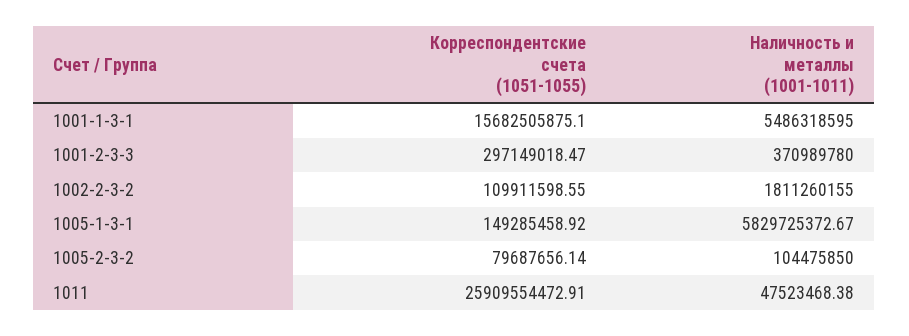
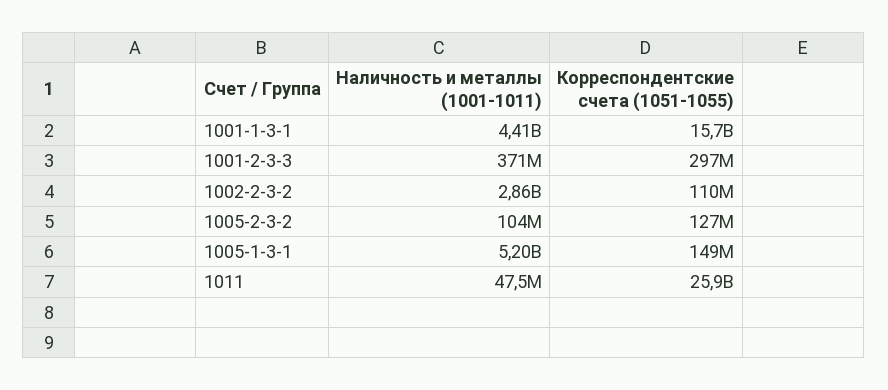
  {
    "Корреспондентские счета (1051-1055)": {
      "1001-1-3-1": 15682505875.1,
      "1001-2-3-3": 297149018.47,
      "1002-2-3-2": 109911598.55,
      "1005-1-3-1": 149285458.92,
-     "1005-2-3-2": 79687656.14,
+     "1005-2-3-2": 127000000,
      "1011": 25909554472.91
    },
    "Наличность и металлы (1001-1011)": {
-     "1001-1-3-1": 5486318595,
+     "1001-1-3-1": 4410000000,
      "1001-2-3-3": 370989780,
-     "1002-2-3-2": 1811260155,
+     "1002-2-3-2": 2860000000,
-     "1005-1-3-1": 5829725372.67,
+     "1005-1-3-1": 5200000000,
      "1005-2-3-2": 104475850,
      "1011": 47523468.38
    }
  }

